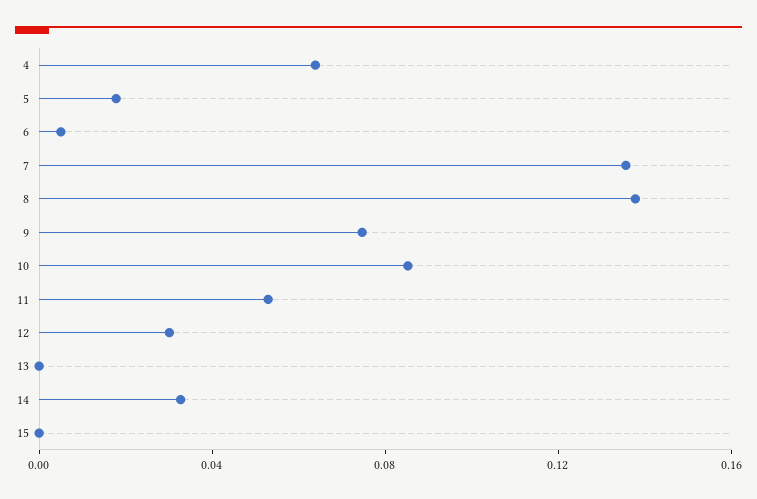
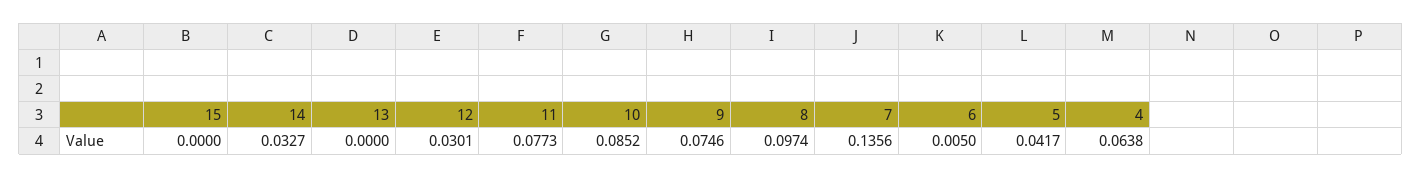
  {
    "4": 0.0638,
-   "5": 0.02,
+   "5": 0.0417,
    "6": 0.005,
    "7": 0.1356,
-   "8": 0.14,
+   "8": 0.0974,
    "9": 0.0746,
    "10": 0.0852,
-   "11": 0.05,
+   "11": 0.0773,
    "12": 0.0301,
    "13": 0,
    "14": 0.0327,
    "15": 0
  }

